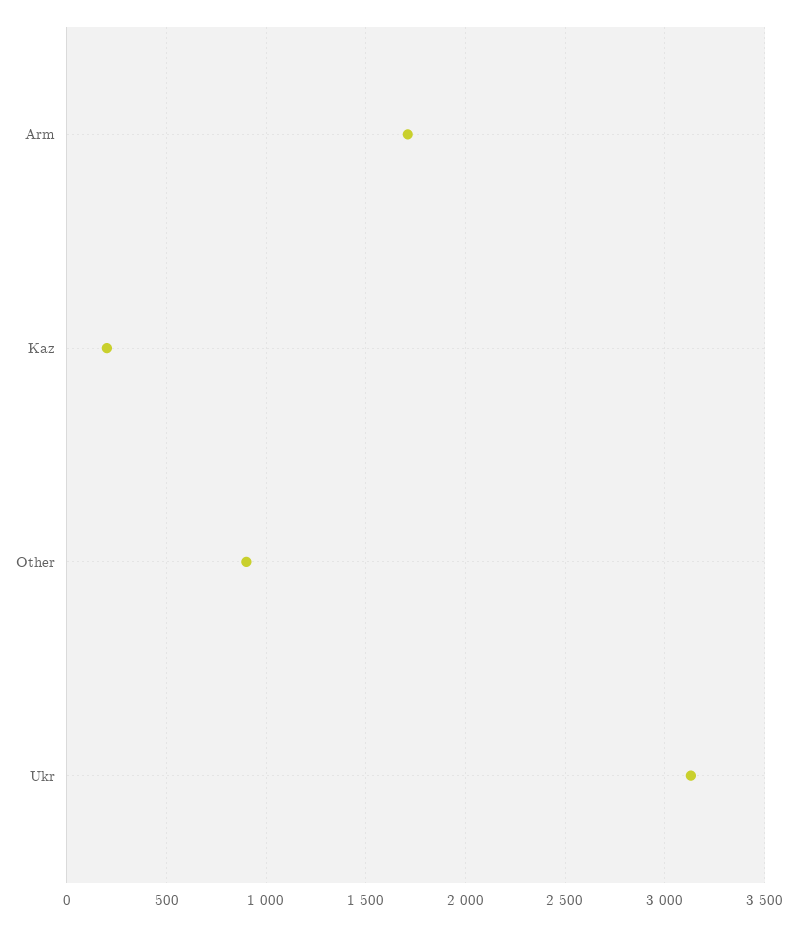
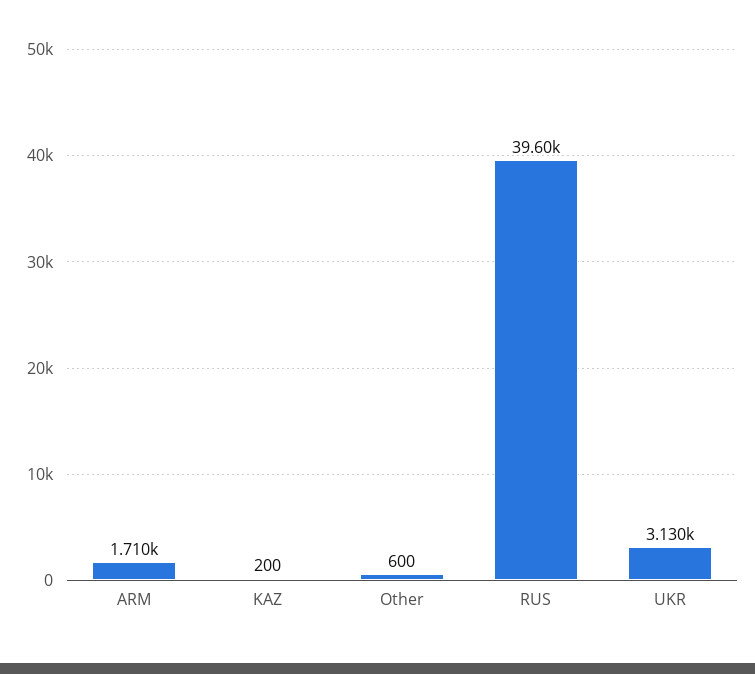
  {
    "Arm": 1710,
    "Kaz": 200,
-   "Other": 900,
+   "Other": 600,
-   "Ukr": 3130
+   "Ukr": 3130,
+   "RUS": 39600
  }

